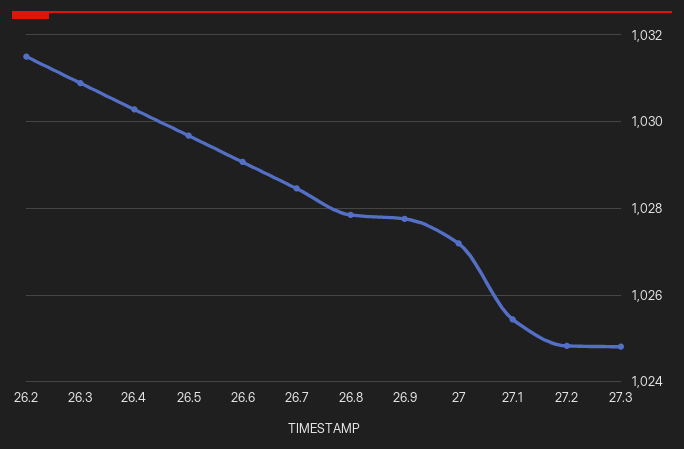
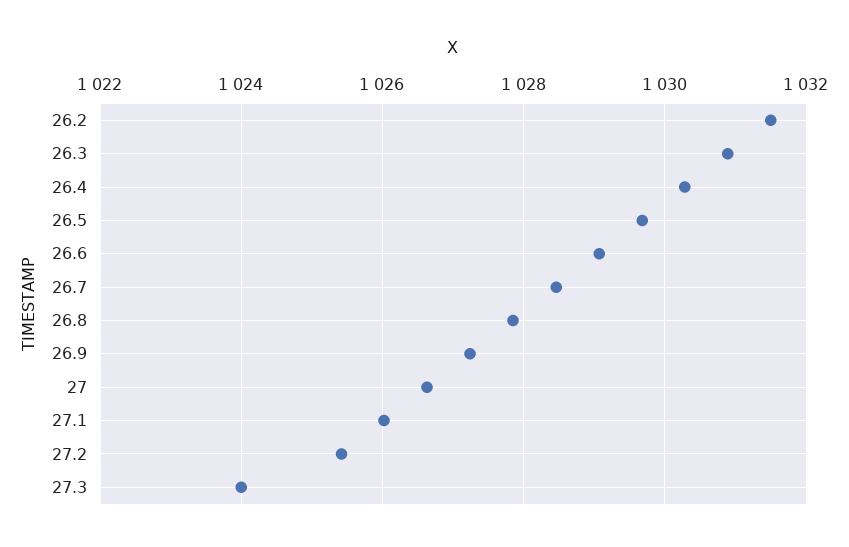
  {
    "26.2": 1031.6,
    "26.3": 1030.8,
    "26.4": 1030.2,
    "26.5": 1029.6,
    "26.6": 1029,
    "26.7": 1028.4,
    "26.8": 1027.8,
-   "26.9": 1027.8,
+   "26.9": 1027.2,
-   "27": 1027.2,
+   "27": 1026.6,
-   "27.1": 1025.4,
+   "27.1": 1026,
-   "27.2": 1024.8,
+   "27.2": 1025.4,
-   "27.3": 1024.8
+   "27.3": 1024
  }

